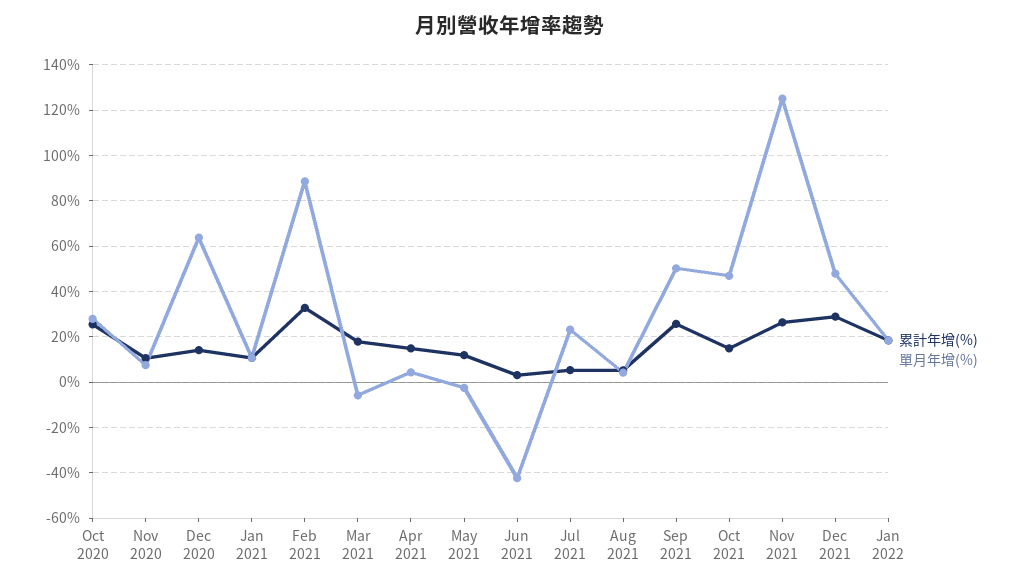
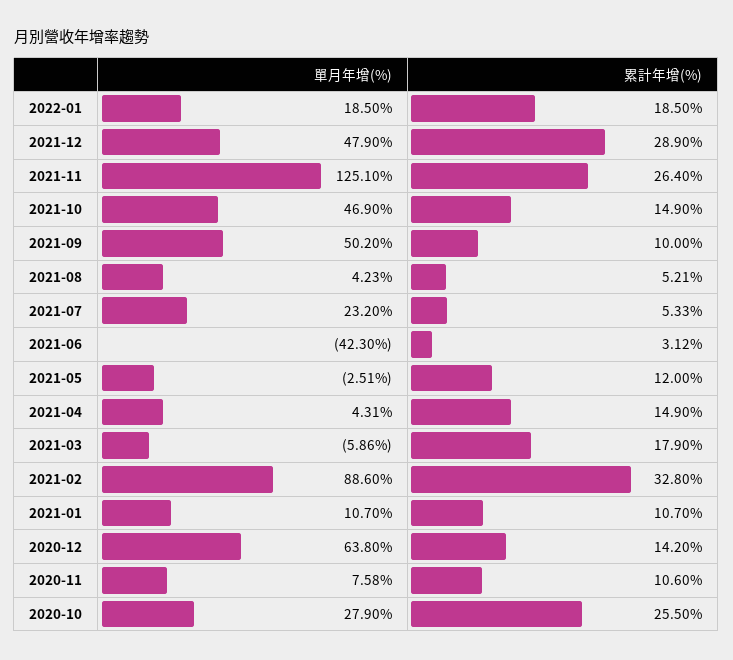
  {
    "累計年增(%)": {
      "Oct 2020": 25.5,
      "Nov 2020": 10.6,
      "Dec 2020": 14.2,
      "Jan 2021": 10.7,
      "Feb 2021": 32.8,
      "Mar 2021": 17.9,
      "Apr 2021": 14.9,
      "May 2021": 12,
      "Jun 2021": 3.12,
      "Jul 2021": 5.33,
      "Aug 2021": 5.21,
-     "Sep 2021": 25,
+     "Sep 2021": 10,
      "Oct 2021": 14.9,
      "Nov 2021": 26.4,
      "Dec 2021": 28.9,
      "Jan 2022": 18.5
    },
    "單月年增(%)": {
      "Oct 2020": 27.9,
      "Nov 2020": 7.58,
      "Dec 2020": 63.8,
      "Jan 2021": 10.7,
      "Feb 2021": 88.6,
      "Mar 2021": -5.86,
      "Apr 2021": 4.31,
      "May 2021": -2.51,
      "Jun 2021": -42.3,
      "Jul 2021": 23.2,
      "Aug 2021": 4.23,
      "Sep 2021": 50.2,
      "Oct 2021": 46.9,
      "Nov 2021": 125.1,
      "Dec 2021": 47.9,
      "Jan 2022": 18.5
    }
  }

